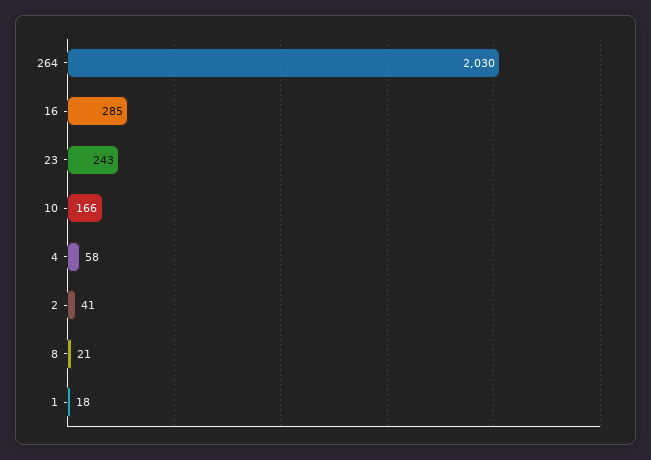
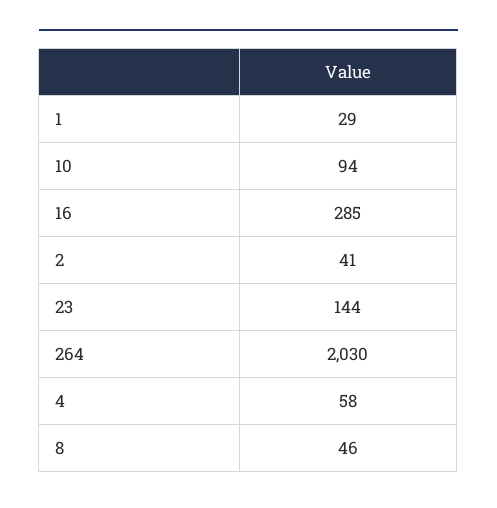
  {
    "264": 2030,
    "16": 285,
-   "23": 243,
+   "23": 144,
-   "10": 166,
+   "10": 94,
    "4": 58,
    "2": 41,
-   "8": 21,
+   "8": 46,
-   "1": 18
+   "1": 29
  }

